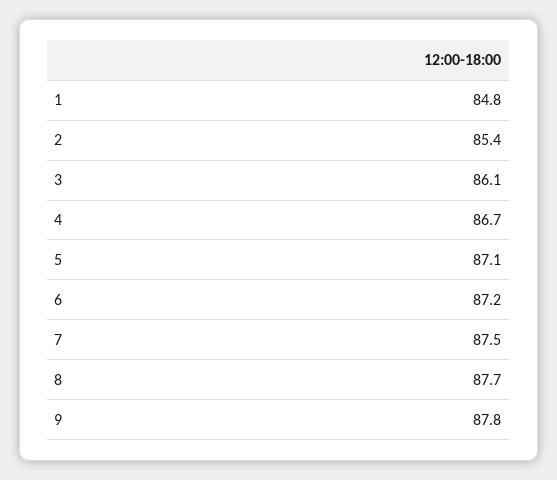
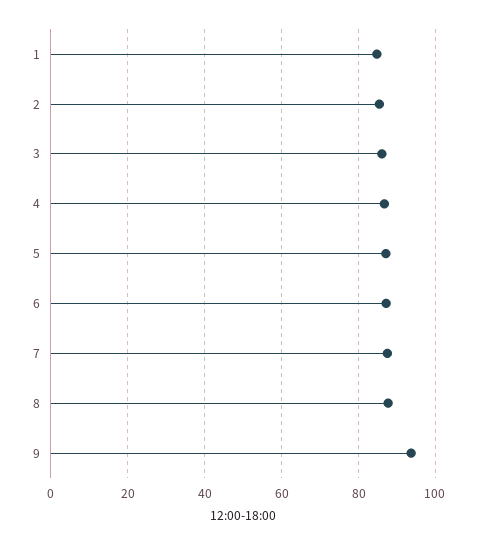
  {
    "1": 84.8,
    "2": 85.4,
    "3": 86.1,
    "4": 86.7,
    "5": 87.1,
    "6": 87.2,
    "7": 87.5,
    "8": 87.7,
-   "9": 87.8
+   "9": 94
  }

